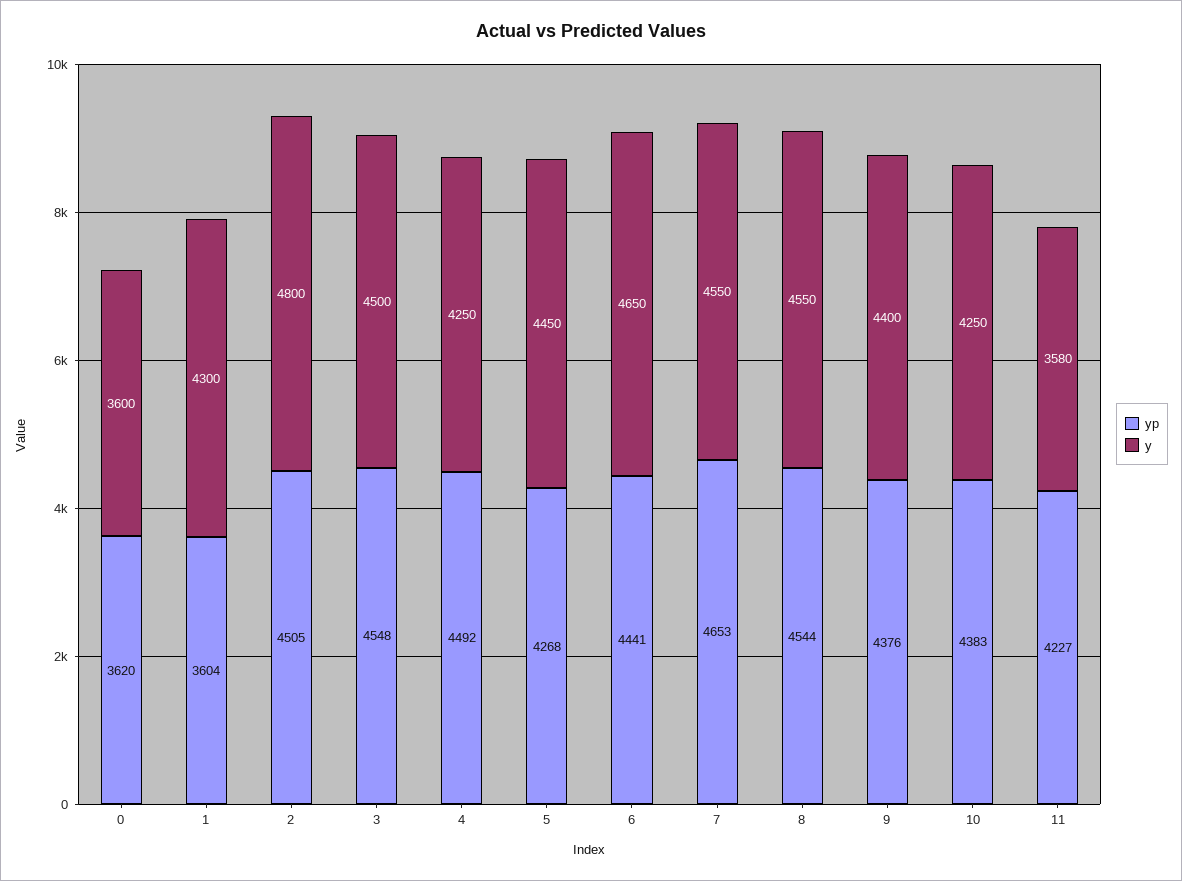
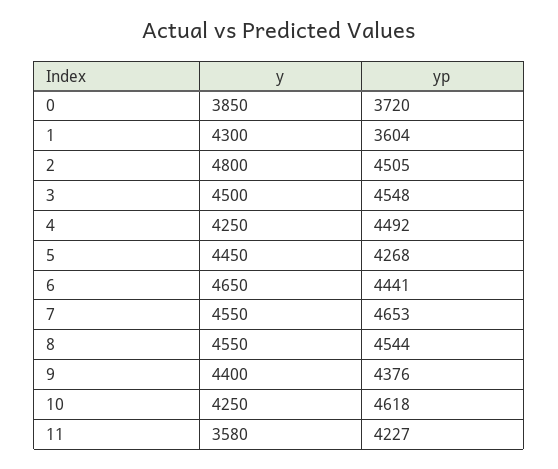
  {
    "yp": {
-     "0": 3620,
+     "0": 3720,
      "1": 3604,
      "2": 4505,
      "3": 4548,
      "4": 4492,
      "5": 4268,
      "6": 4441,
      "7": 4653,
      "8": 4544,
      "9": 4376,
-     "10": 4383,
+     "10": 4618,
      "11": 4227
    },
    "y": {
-     "0": 3600,
+     "0": 3850,
      "1": 4300,
      "2": 4800,
      "3": 4500,
      "4": 4250,
      "5": 4450,
      "6": 4650,
      "7": 4550,
      "8": 4550,
      "9": 4400,
      "10": 4250,
      "11": 3580
    }
  }

